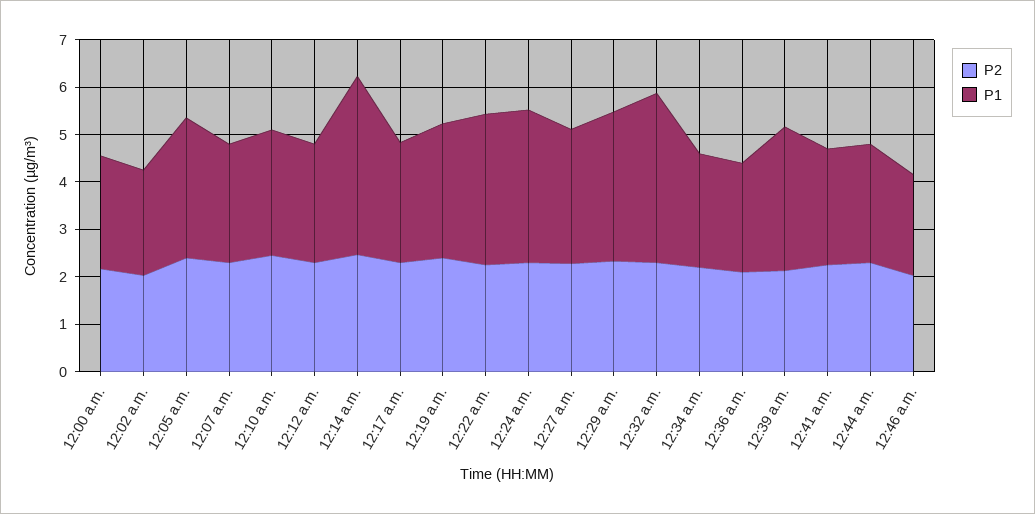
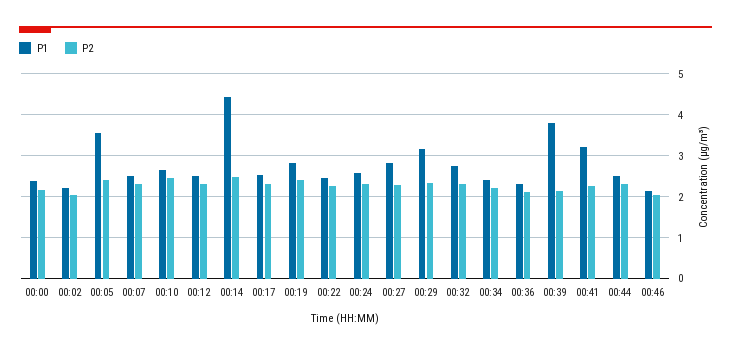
  {
    "P2": {
      "12:00 a.m.": 2.2,
      "12:02 a.m.": 2,
      "12:05 a.m.": 2.4,
      "12:07 a.m.": 2.4,
      "12:10 a.m.": 2.4,
      "12:12 a.m.": 2.4,
      "12:14 a.m.": 2.4,
      "12:17 a.m.": 2.4,
      "12:19 a.m.": 2.4,
      "12:22 a.m.": 2.2,
      "12:24 a.m.": 2.4,
      "12:27 a.m.": 2.2,
      "12:29 a.m.": 2.4,
      "12:32 a.m.": 2.4,
      "12:34 a.m.": 2.2,
      "12:36 a.m.": 2.2,
      "12:39 a.m.": 2.2,
      "12:41 a.m.": 2.2,
      "12:44 a.m.": 2.4,
      "12:46 a.m.": 2
    },
    "P1": {
      "12:00 a.m.": 2.4,
      "12:02 a.m.": 2.2,
-     "12:05 a.m.": 3,
+     "12:05 a.m.": 3.6,
      "12:07 a.m.": 2.6,
      "12:10 a.m.": 2.6,
      "12:12 a.m.": 2.6,
-     "12:14 a.m.": 3.8,
+     "12:14 a.m.": 4.4,
      "12:17 a.m.": 2.6,
      "12:19 a.m.": 2.8,
-     "12:22 a.m.": 3.2,
+     "12:22 a.m.": 2.4,
-     "12:24 a.m.": 3.2,
+     "12:24 a.m.": 2.6,
      "12:27 a.m.": 2.8,
      "12:29 a.m.": 3.2,
-     "12:32 a.m.": 3.6,
+     "12:32 a.m.": 2.8,
      "12:34 a.m.": 2.4,
      "12:36 a.m.": 2.4,
-     "12:39 a.m.": 3,
+     "12:39 a.m.": 3.8,
-     "12:41 a.m.": 2.4,
+     "12:41 a.m.": 3.2,
      "12:44 a.m.": 2.6,
      "12:46 a.m.": 2.2
    }
  }

